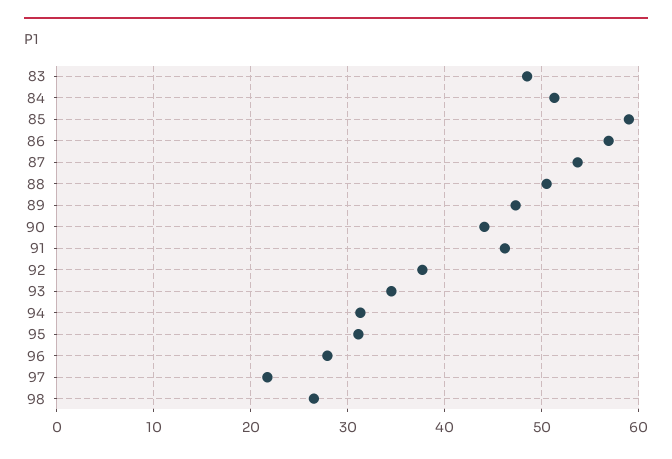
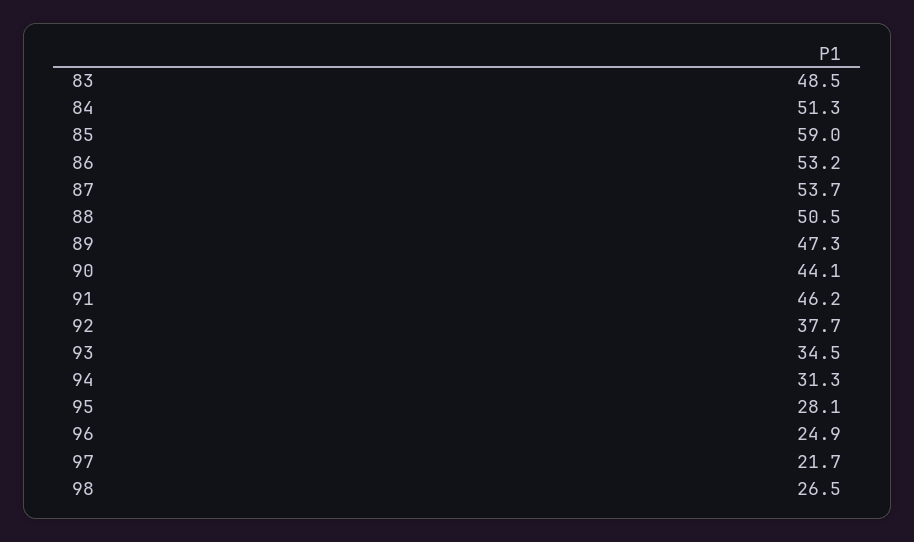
  {
    "83": 48.5,
    "84": 51.3,
    "85": 59,
-   "86": 57,
+   "86": 53.2,
    "87": 53.7,
    "88": 50.5,
    "89": 47.3,
    "90": 44.1,
    "91": 46.2,
    "92": 37.7,
    "93": 34.5,
    "94": 31.3,
-   "95": 31,
+   "95": 28.1,
-   "96": 28,
+   "96": 24.9,
    "97": 21.7,
    "98": 26.5
  }

